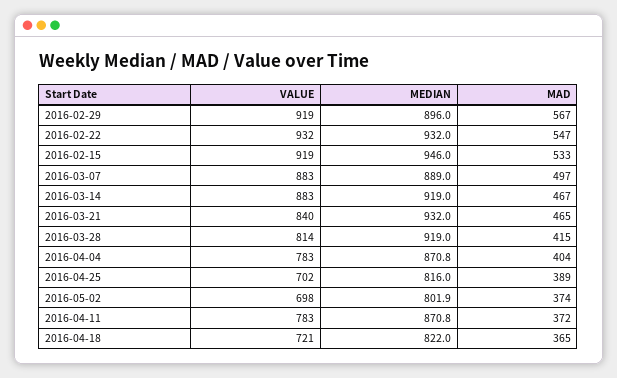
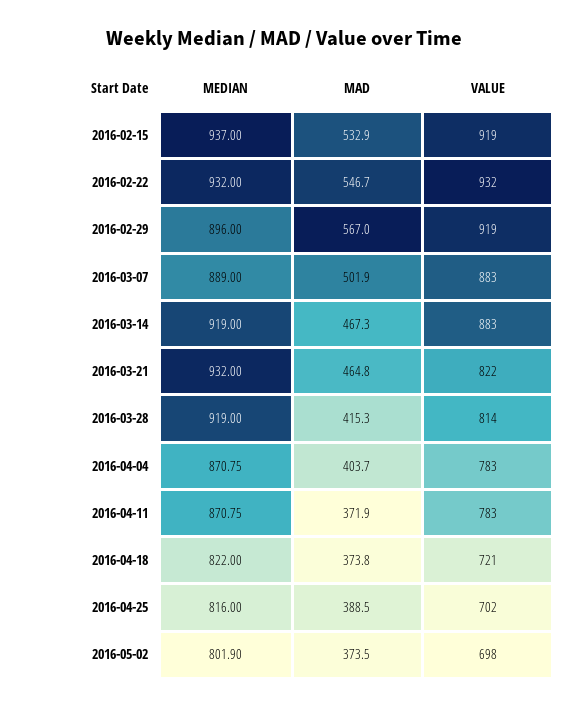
  {
    "VALUE": {
      "2016-02-29": 919,
      "2016-02-22": 932,
      "2016-02-15": 919,
      "2016-03-07": 883,
      "2016-03-14": 883,
-     "2016-03-21": 840,
+     "2016-03-21": 822,
      "2016-03-28": 814,
      "2016-04-04": 783,
      "2016-04-25": 702,
      "2016-05-02": 698,
      "2016-04-11": 783,
      "2016-04-18": 721
    },
    "MEDIAN": {
      "2016-02-29": 896,
      "2016-02-22": 932,
-     "2016-02-15": 946,
+     "2016-02-15": 937,
      "2016-03-07": 889,
      "2016-03-14": 919,
      "2016-03-21": 932,
      "2016-03-28": 919,
      "2016-04-04": 870.75,
      "2016-04-25": 816,
      "2016-05-02": 801.9,
      "2016-04-11": 870.75,
      "2016-04-18": 822
    },
    "MAD": {
      "2016-02-29": 567,
      "2016-02-22": 546.7,
      "2016-02-15": 532.9,
-     "2016-03-07": 497,
+     "2016-03-07": 501.9,
      "2016-03-14": 467.3,
      "2016-03-21": 464.8,
      "2016-03-28": 415.3,
      "2016-04-04": 403.7,
      "2016-04-25": 388.5,
      "2016-05-02": 373.5,
      "2016-04-11": 371.9,
-     "2016-04-18": 365
+     "2016-04-18": 373.8
    }
  }

